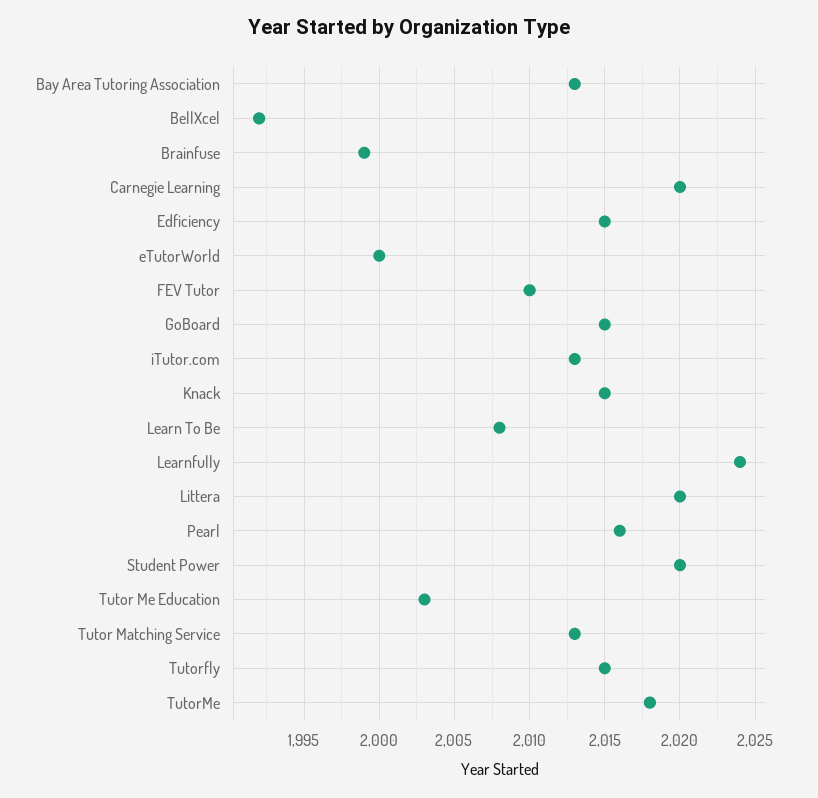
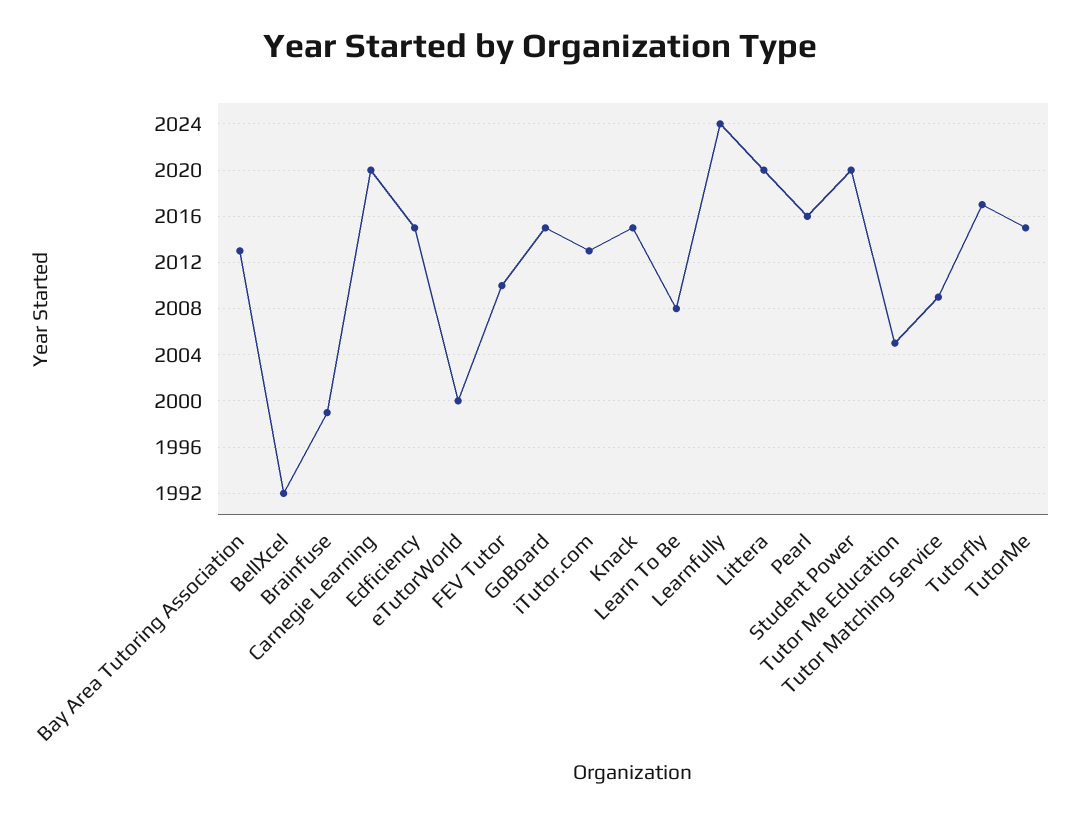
  {
    "Bay Area Tutoring Association": 2013,
    "BellXcel": 1992,
    "Brainfuse": 1999,
    "Carnegie Learning": 2020,
    "Edficiency": 2015,
    "eTutorWorld": 2000,
    "FEV Tutor": 2010,
    "GoBoard": 2015,
    "iTutor.com": 2013,
    "Knack": 2015,
    "Learn To Be": 2008,
    "Learnfully": 2024,
    "Littera": 2020,
    "Pearl": 2016,
    "Student Power": 2020,
-   "Tutor Me Education": 2003,
+   "Tutor Me Education": 2005,
-   "Tutor Matching Service": 2013,
+   "Tutor Matching Service": 2009,
-   "Tutorfly": 2015,
+   "Tutorfly": 2017,
-   "TutorMe": 2018
+   "TutorMe": 2015
  }

